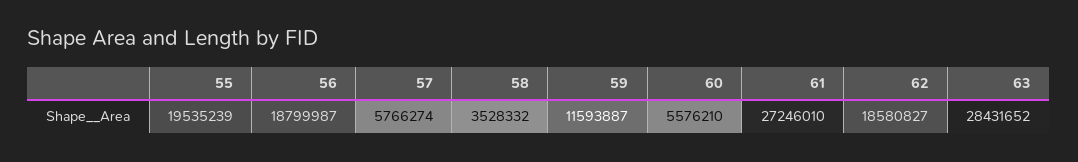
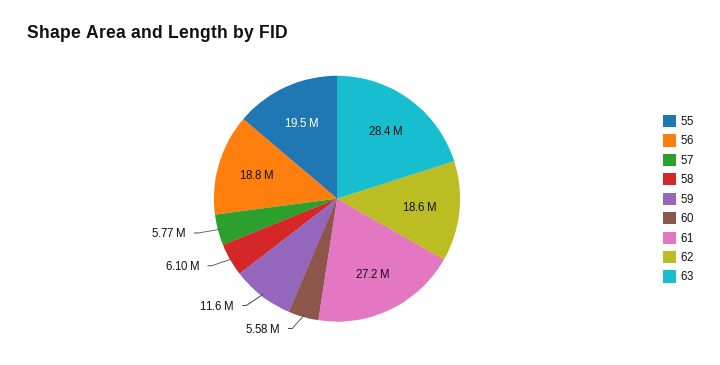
  {
    "55": 19535239,
    "56": 18799987,
    "57": 5766274,
-   "58": 3528332,
+   "58": 6100000,
    "59": 11593887,
    "60": 5576210,
    "61": 27246010,
    "62": 18580827,
    "63": 28431652
  }

